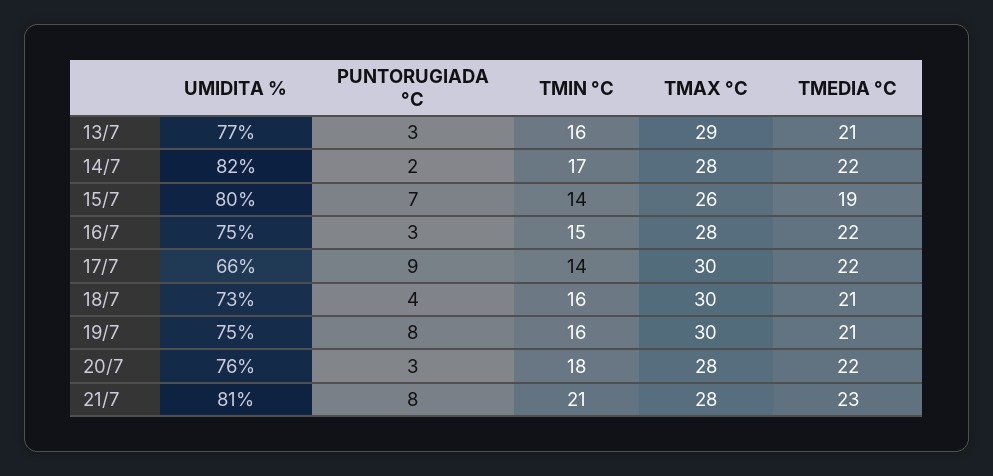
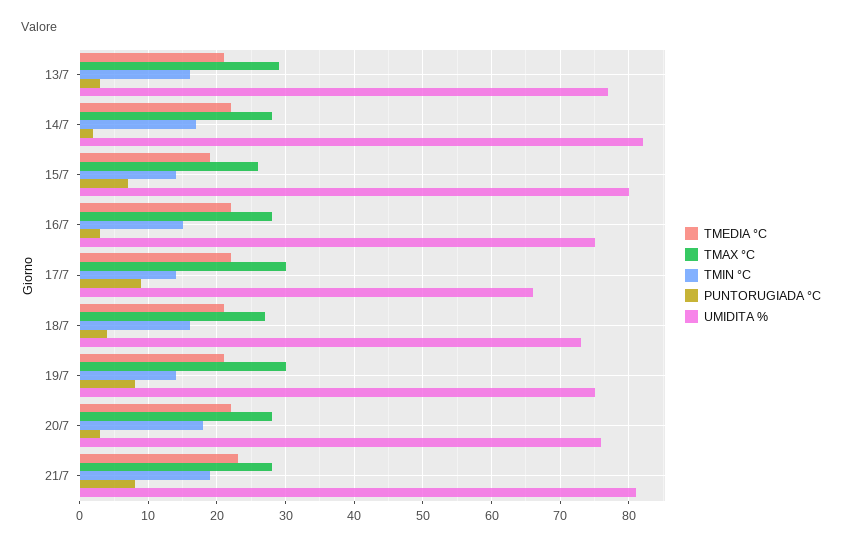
  {
    "UMIDITA %": {
      "13/7": 77,
      "14/7": 82,
      "15/7": 80,
      "16/7": 75,
      "17/7": 66,
      "18/7": 73,
      "19/7": 75,
      "20/7": 76,
      "21/7": 81
    },
    "PUNTORUGIADA °C": {
      "13/7": 3,
      "14/7": 2,
      "15/7": 7,
      "16/7": 3,
      "17/7": 9,
      "18/7": 4,
      "19/7": 8,
      "20/7": 3,
      "21/7": 8
    },
    "TMIN °C": {
      "13/7": 16,
      "14/7": 17,
      "15/7": 14,
      "16/7": 15,
      "17/7": 14,
      "18/7": 16,
-     "19/7": 16,
+     "19/7": 14,
      "20/7": 18,
-     "21/7": 21
+     "21/7": 19
    },
    "TMAX °C": {
      "13/7": 29,
      "14/7": 28,
      "15/7": 26,
      "16/7": 28,
      "17/7": 30,
-     "18/7": 30,
+     "18/7": 27,
      "19/7": 30,
      "20/7": 28,
      "21/7": 28
    },
    "TMEDIA °C": {
      "13/7": 21,
      "14/7": 22,
      "15/7": 19,
      "16/7": 22,
      "17/7": 22,
      "18/7": 21,
      "19/7": 21,
      "20/7": 22,
      "21/7": 23
    }
  }

